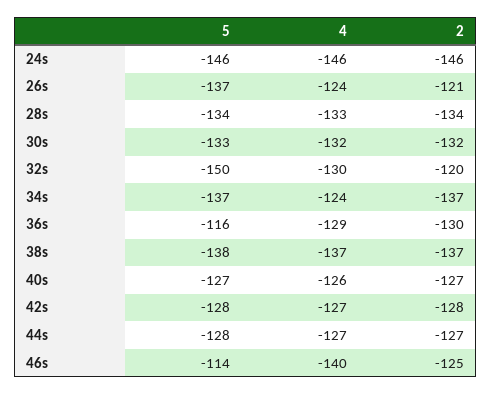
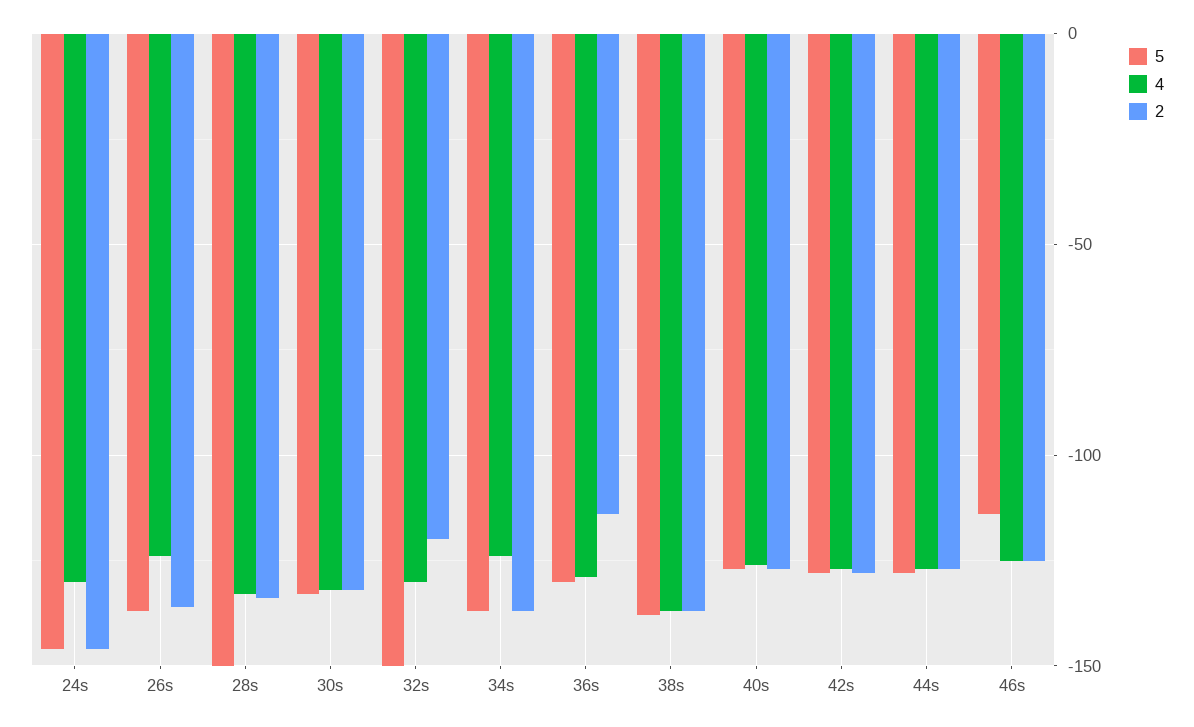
  {
    "5": {
      "24s": -146,
      "26s": -137,
-     "28s": -134,
+     "28s": -150,
      "30s": -133,
      "32s": -150,
      "34s": -137,
-     "36s": -116,
+     "36s": -130,
      "38s": -138,
      "40s": -127,
      "42s": -128,
      "44s": -128,
      "46s": -114
    },
    "4": {
-     "24s": -146,
+     "24s": -130,
      "26s": -124,
      "28s": -133,
      "30s": -132,
      "32s": -130,
      "34s": -124,
      "36s": -129,
      "38s": -137,
      "40s": -126,
      "42s": -127,
      "44s": -127,
-     "46s": -140
+     "46s": -125
    },
    "2": {
      "24s": -146,
-     "26s": -121,
+     "26s": -135,
      "28s": -134,
      "30s": -132,
      "32s": -120,
      "34s": -137,
-     "36s": -130,
+     "36s": -115,
      "38s": -137,
      "40s": -127,
      "42s": -128,
      "44s": -127,
      "46s": -125
    }
  }

